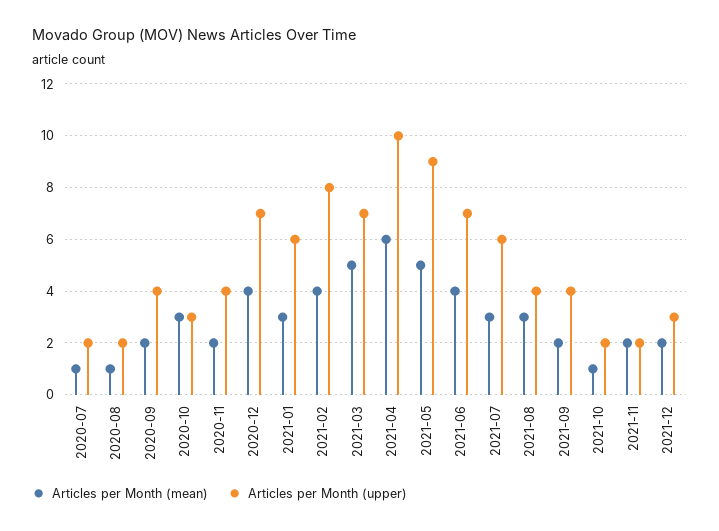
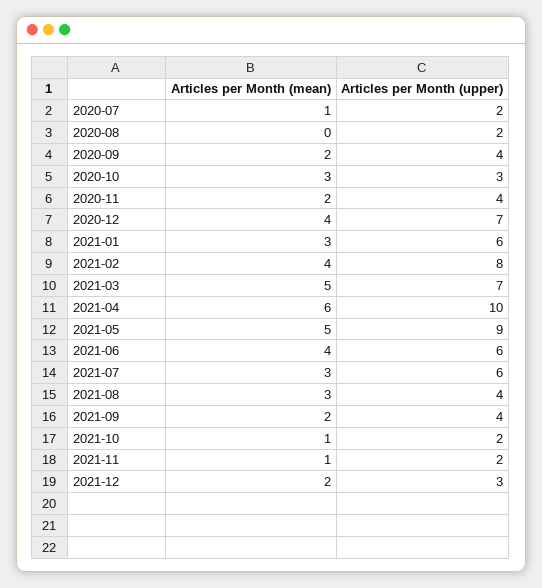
  {
    "Articles per Month (mean)": {
      "2020-07": 1,
-     "2020-08": 1,
+     "2020-08": 0,
      "2020-09": 2,
      "2020-10": 3,
      "2020-11": 2,
      "2020-12": 4,
      "2021-01": 3,
      "2021-02": 4,
      "2021-03": 5,
      "2021-04": 6,
      "2021-05": 5,
      "2021-06": 4,
      "2021-07": 3,
      "2021-08": 3,
      "2021-09": 2,
      "2021-10": 1,
-     "2021-11": 2,
+     "2021-11": 1,
      "2021-12": 2
    },
    "Articles per Month (upper)": {
      "2020-07": 2,
      "2020-08": 2,
      "2020-09": 4,
      "2020-10": 3,
      "2020-11": 4,
      "2020-12": 7,
      "2021-01": 6,
      "2021-02": 8,
      "2021-03": 7,
      "2021-04": 10,
      "2021-05": 9,
-     "2021-06": 7,
+     "2021-06": 6,
      "2021-07": 6,
      "2021-08": 4,
      "2021-09": 4,
      "2021-10": 2,
      "2021-11": 2,
      "2021-12": 3
    }
  }

